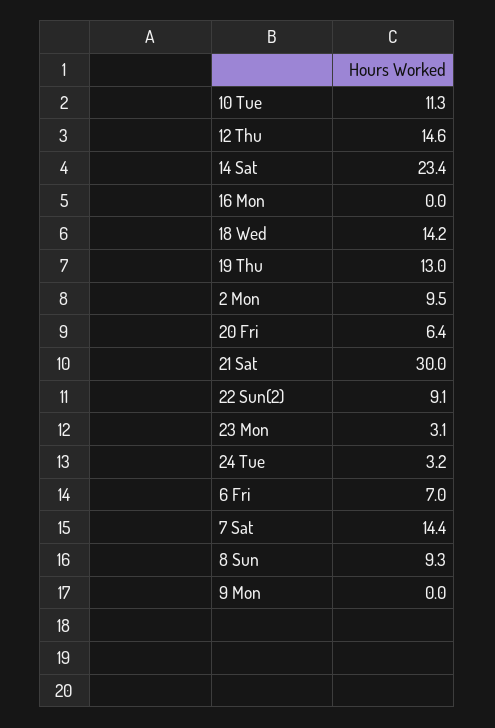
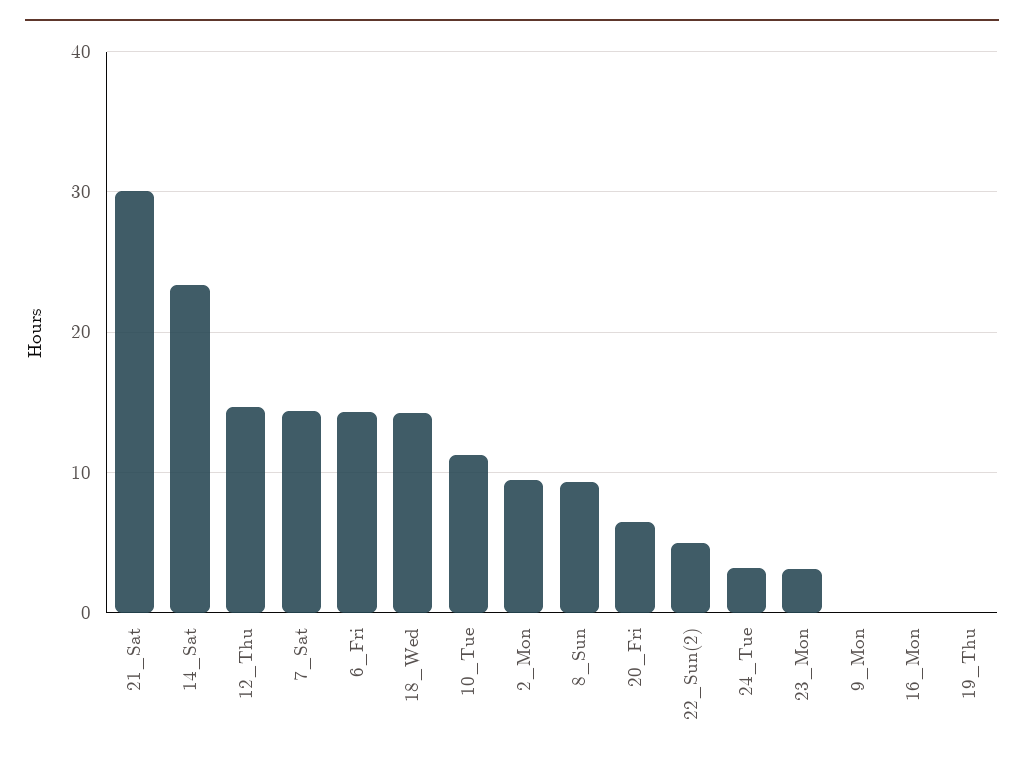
  {
    "10 Tue": 11.3,
    "12 Thu": 14.6,
    "14 Sat": 23.4,
    "16 Mon": 0,
    "18 Wed": 14.2,
-   "19 Thu": 13,
+   "19 Thu": 0,
    "2 Mon": 9.5,
    "20 Fri": 6.4,
    "21 Sat": 30,
-   "22 Sun(2)": 9.1,
+   "22 Sun(2)": 5,
    "23 Mon": 3.1,
    "24 Tue": 3.2,
-   "6 Fri": 7,
+   "6 Fri": 14,
    "7 Sat": 14.4,
    "8 Sun": 9.3,
    "9 Mon": 0
  }

